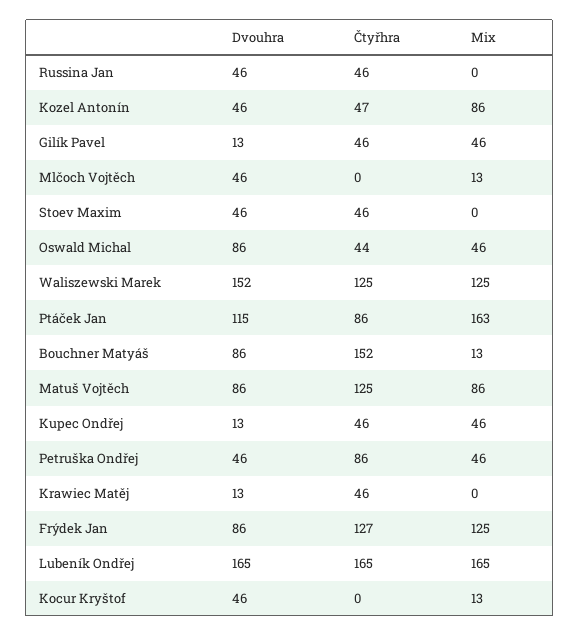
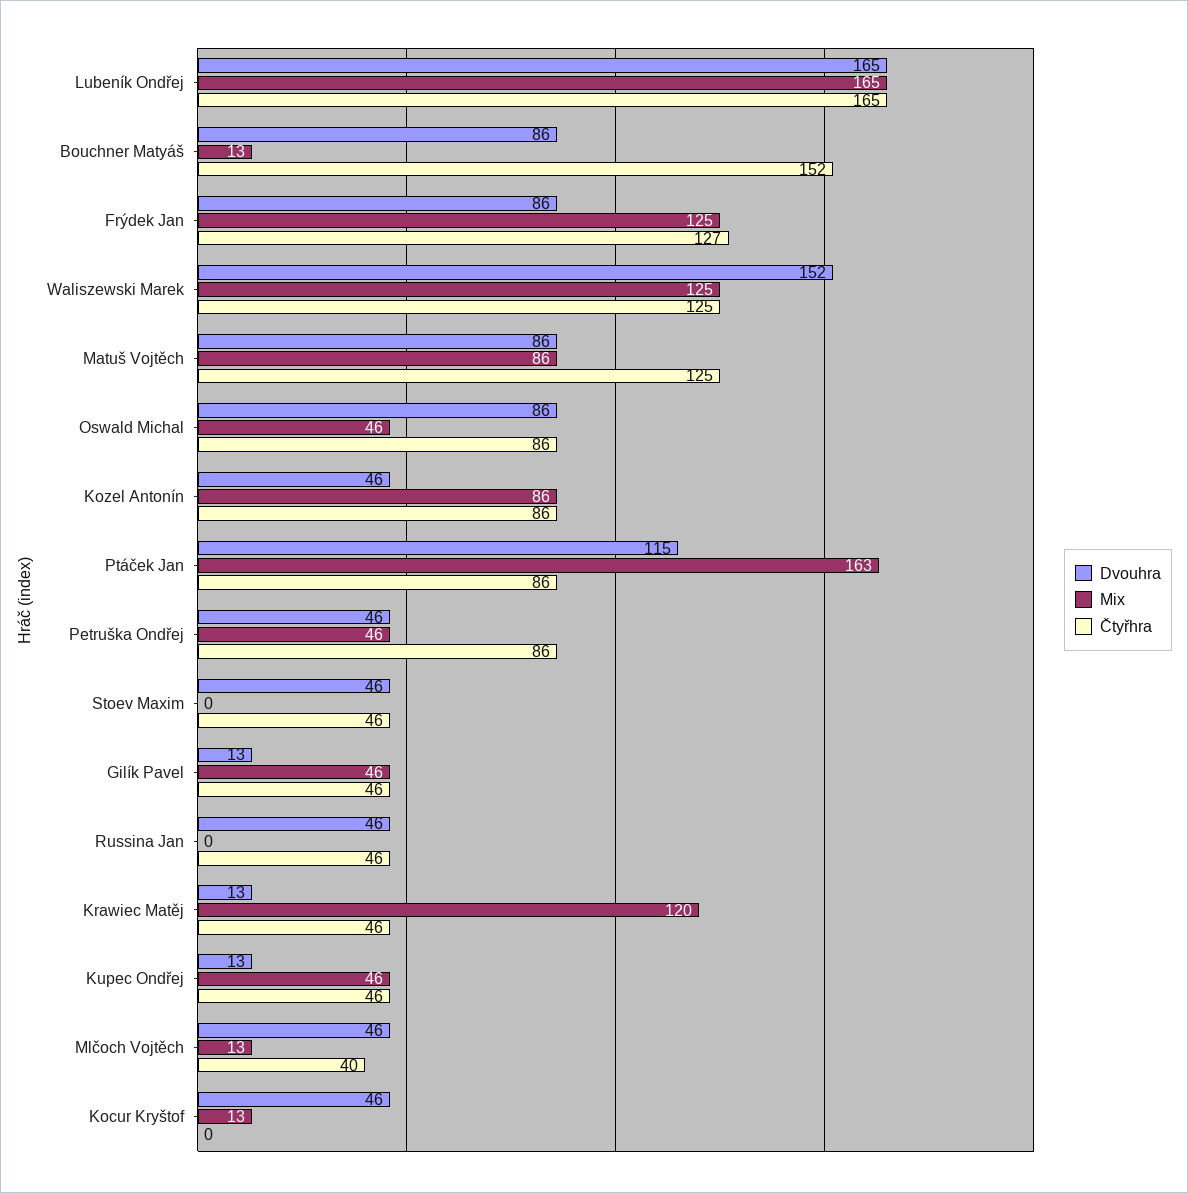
  {
    "Dvouhra": {
      "Russina Jan": 46,
      "Kozel Antonín": 46,
      "Gilík Pavel": 13,
      "Mlčoch Vojtěch": 46,
      "Stoev Maxim": 46,
      "Oswald Michal": 86,
      "Waliszewski Marek": 152,
      "Ptáček Jan": 115,
      "Bouchner Matyáš": 86,
      "Matuš Vojtěch": 86,
      "Kupec Ondřej": 13,
      "Petruška Ondřej": 46,
      "Krawiec Matěj": 13,
      "Frýdek Jan": 86,
      "Lubeník Ondřej": 165,
      "Kocur Kryštof": 46
    },
    "Čtyřhra": {
      "Russina Jan": 46,
-     "Kozel Antonín": 47,
+     "Kozel Antonín": 86,
      "Gilík Pavel": 46,
-     "Mlčoch Vojtěch": 0,
+     "Mlčoch Vojtěch": 40,
      "Stoev Maxim": 46,
-     "Oswald Michal": 44,
+     "Oswald Michal": 86,
      "Waliszewski Marek": 125,
      "Ptáček Jan": 86,
      "Bouchner Matyáš": 152,
      "Matuš Vojtěch": 125,
      "Kupec Ondřej": 46,
      "Petruška Ondřej": 86,
      "Krawiec Matěj": 46,
      "Frýdek Jan": 127,
      "Lubeník Ondřej": 165,
      "Kocur Kryštof": 0
    },
    "Mix": {
      "Russina Jan": 0,
      "Kozel Antonín": 86,
      "Gilík Pavel": 46,
      "Mlčoch Vojtěch": 13,
      "Stoev Maxim": 0,
      "Oswald Michal": 46,
      "Waliszewski Marek": 125,
      "Ptáček Jan": 163,
      "Bouchner Matyáš": 13,
      "Matuš Vojtěch": 86,
      "Kupec Ondřej": 46,
      "Petruška Ondřej": 46,
-     "Krawiec Matěj": 0,
+     "Krawiec Matěj": 120,
      "Frýdek Jan": 125,
      "Lubeník Ondřej": 165,
      "Kocur Kryštof": 13
    }
  }

